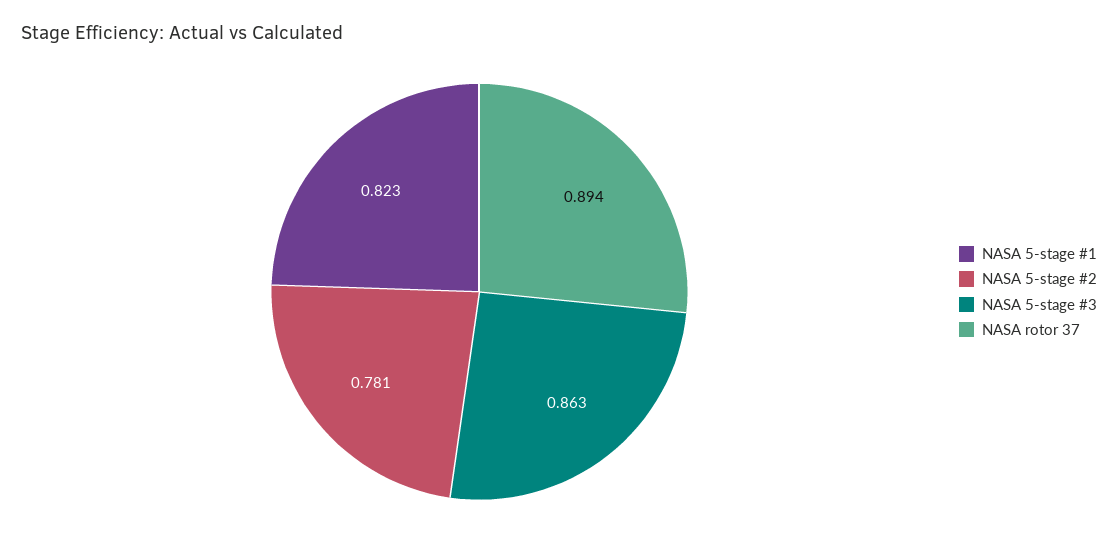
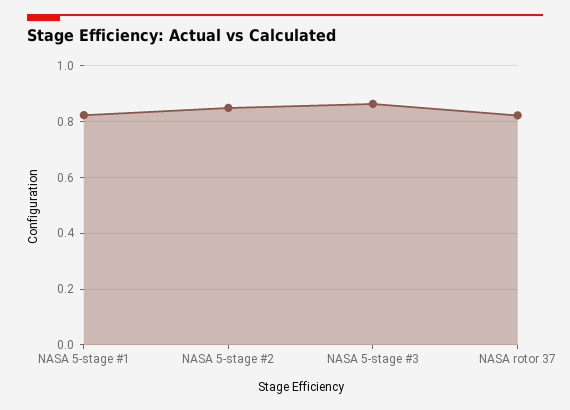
  {
    "NASA 5-stage #1": 0.823,
-   "NASA 5-stage #2": 0.781,
+   "NASA 5-stage #2": 0.85,
    "NASA 5-stage #3": 0.863,
-   "NASA rotor 37": 0.894
+   "NASA rotor 37": 0.825
  }

